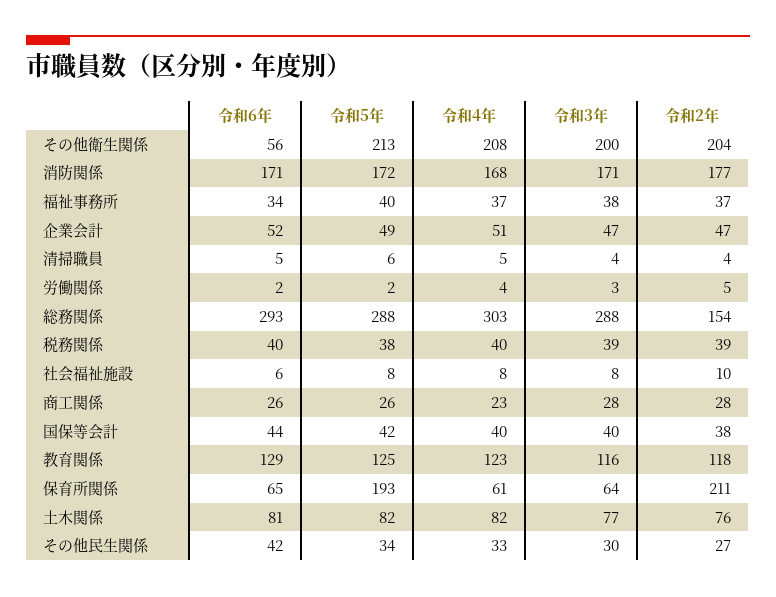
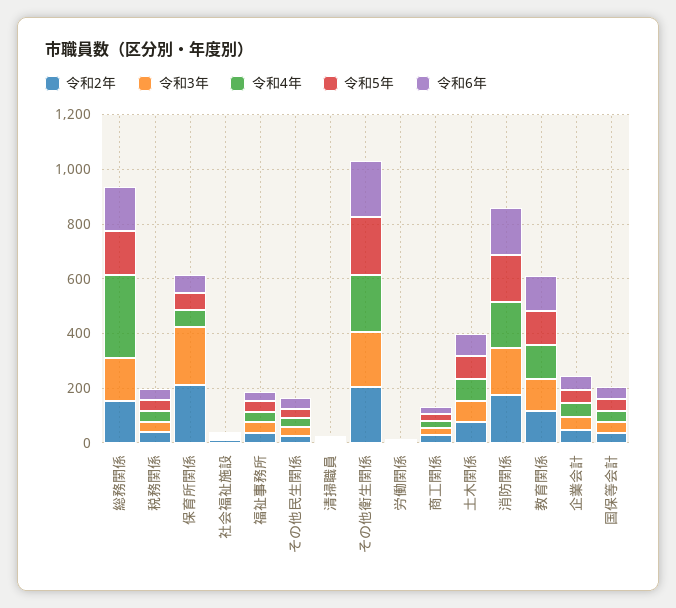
  {
    "令和6年": {
-     "その他衛生関係": 56,
+     "その他衛生関係": 200,
      "消防関係": 171,
      "福祉事務所": 34,
      "企業会計": 52,
      "清掃職員": 5,
      "労働関係": 2,
-     "総務関係": 293,
+     "総務関係": 150,
      "税務関係": 40,
      "社会福祉施設": 6,
      "商工関係": 26,
      "国保等会計": 44,
      "教育関係": 129,
      "保育所関係": 65,
      "土木関係": 81,
      "その他民生関係": 42
    },
    "令和5年": {
      "その他衛生関係": 213,
      "消防関係": 172,
      "福祉事務所": 40,
      "企業会計": 49,
      "清掃職員": 6,
      "労働関係": 2,
-     "総務関係": 288,
+     "総務関係": 150,
      "税務関係": 38,
      "社会福祉施設": 8,
      "商工関係": 26,
      "国保等会計": 42,
      "教育関係": 125,
-     "保育所関係": 193,
+     "保育所関係": 50,
      "土木関係": 82,
      "その他民生関係": 34
    },
    "令和4年": {
      "その他衛生関係": 208,
      "消防関係": 168,
      "福祉事務所": 37,
      "企業会計": 51,
      "清掃職員": 5,
      "労働関係": 4,
      "総務関係": 303,
      "税務関係": 40,
      "社会福祉施設": 8,
      "商工関係": 23,
      "国保等会計": 40,
      "教育関係": 123,
      "保育所関係": 61,
      "土木関係": 82,
      "その他民生関係": 33
    },
    "令和3年": {
      "その他衛生関係": 200,
      "消防関係": 171,
      "福祉事務所": 38,
      "企業会計": 47,
      "清掃職員": 4,
      "労働関係": 3,
-     "総務関係": 288,
+     "総務関係": 150,
      "税務関係": 39,
      "社会福祉施設": 8,
      "商工関係": 28,
      "国保等会計": 40,
      "教育関係": 116,
-     "保育所関係": 64,
+     "保育所関係": 200,
      "土木関係": 77,
      "その他民生関係": 30
    },
    "令和2年": {
      "その他衛生関係": 204,
      "消防関係": 177,
      "福祉事務所": 37,
      "企業会計": 47,
      "清掃職員": 4,
      "労働関係": 5,
      "総務関係": 154,
      "税務関係": 39,
      "社会福祉施設": 10,
      "商工関係": 28,
      "国保等会計": 38,
      "教育関係": 118,
      "保育所関係": 211,
      "土木関係": 76,
      "その他民生関係": 27
    }
  }

